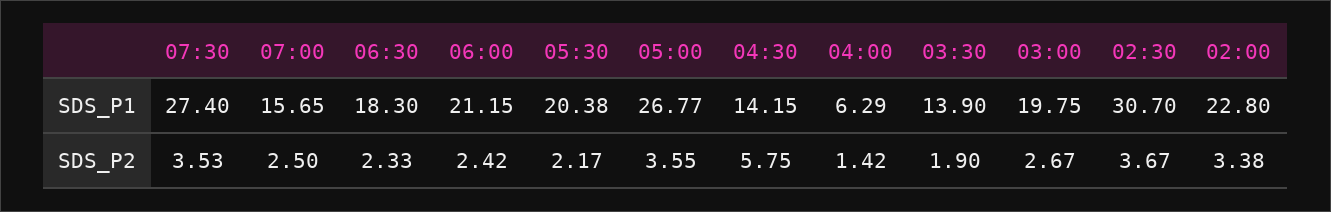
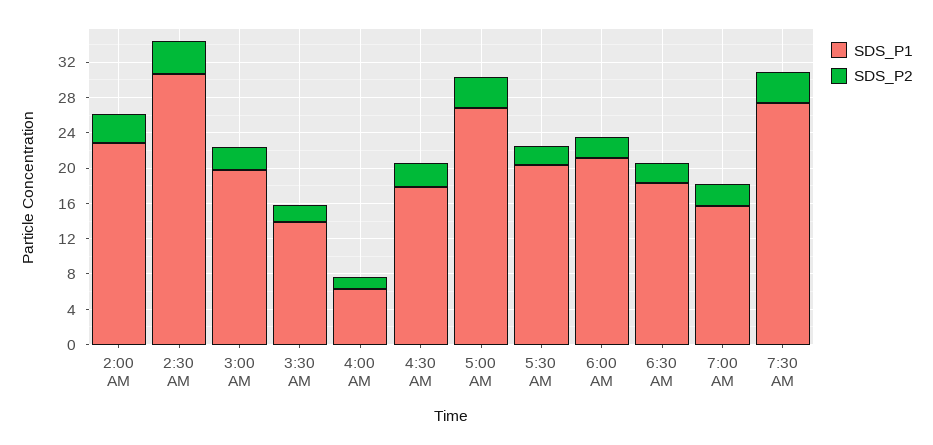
  {
    "SDS_P1": {
      "07:30": 27.4,
      "07:00": 15.65,
      "06:30": 18.3,
      "06:00": 21.15,
      "05:30": 20.38,
      "05:00": 26.77,
-     "04:30": 14.15,
+     "04:30": 18,
      "04:00": 6.29,
      "03:30": 13.9,
      "03:00": 19.75,
      "02:30": 30.7,
      "02:00": 22.8
    },
    "SDS_P2": {
      "07:30": 3.53,
      "07:00": 2.5,
      "06:30": 2.33,
      "06:00": 2.42,
      "05:30": 2.17,
      "05:00": 3.55,
-     "04:30": 5.75,
+     "04:30": 3,
      "04:00": 1.42,
      "03:30": 1.9,
      "03:00": 2.67,
      "02:30": 3.67,
      "02:00": 3.38
    }
  }

